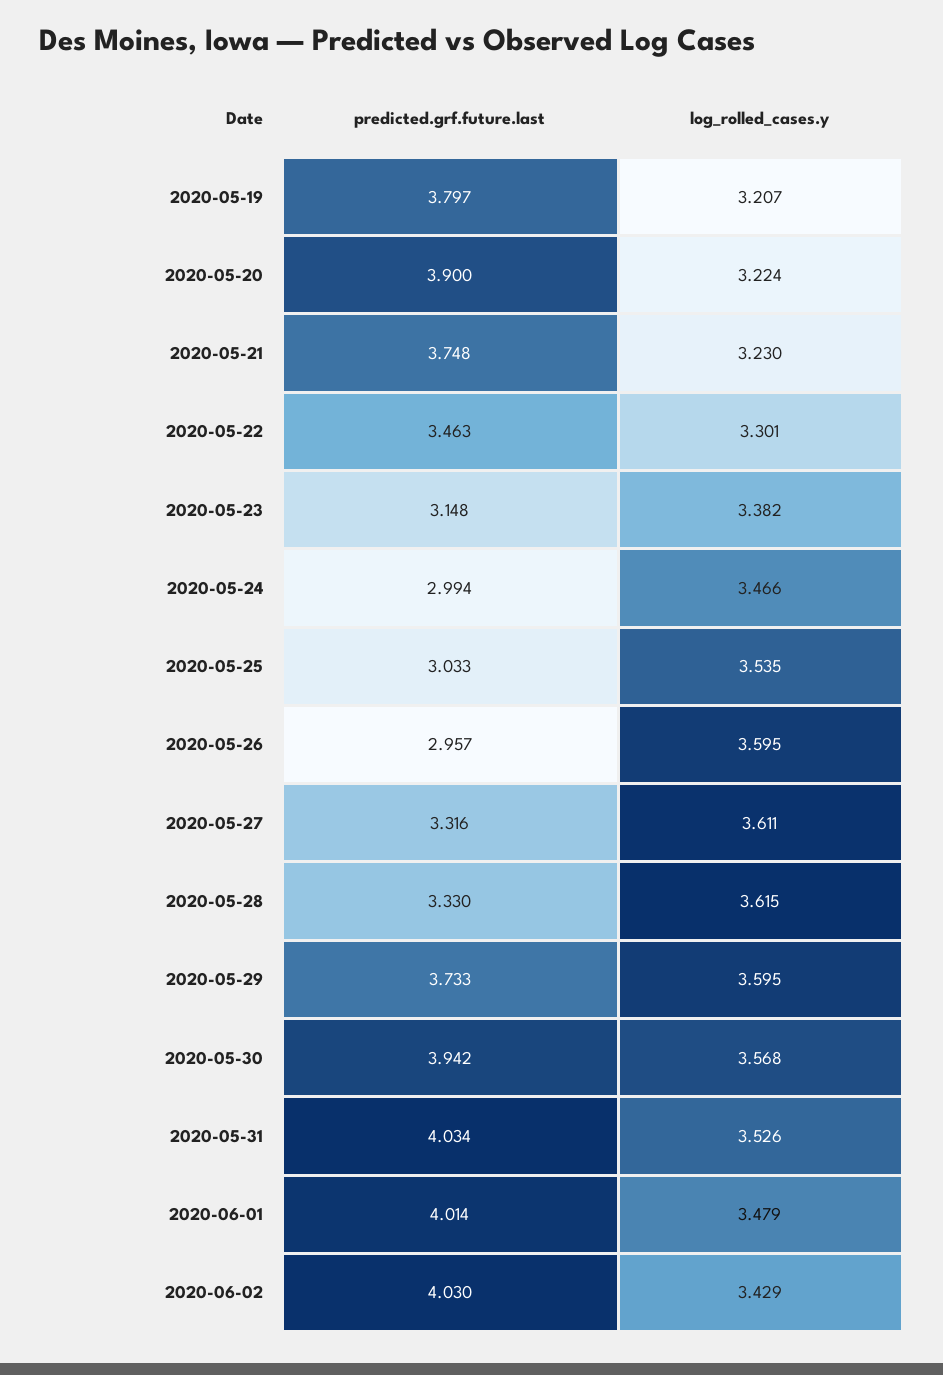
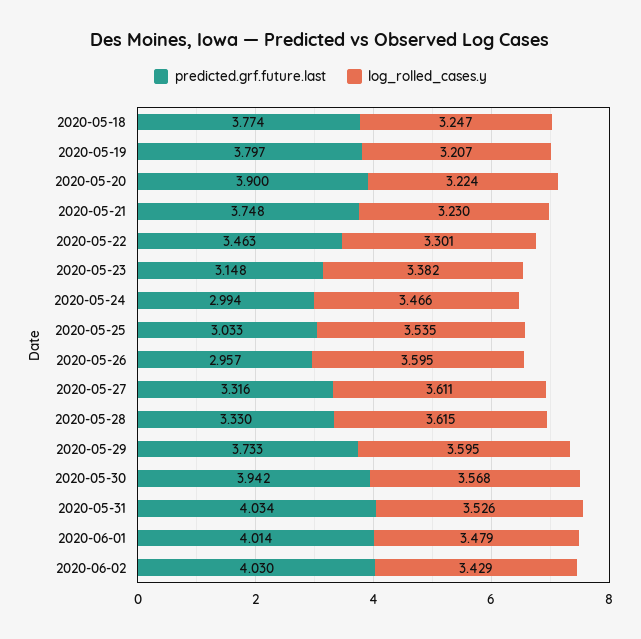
  {
    "predicted.grf.future.last": {
      "2020-05-19": 3.797,
      "2020-05-20": 3.9,
      "2020-05-21": 3.748,
      "2020-05-22": 3.463,
      "2020-05-23": 3.148,
      "2020-05-24": 2.994,
      "2020-05-25": 3.033,
      "2020-05-26": 2.957,
      "2020-05-27": 3.316,
      "2020-05-28": 3.33,
      "2020-05-29": 3.733,
      "2020-05-30": 3.942,
      "2020-05-31": 4.034,
      "2020-06-01": 4.014,
-     "2020-06-02": 4.03
+     "2020-06-02": 4.03,
+     "2020-05-18": 3.774
    },
    "log_rolled_cases.y": {
      "2020-05-19": 3.207,
      "2020-05-20": 3.224,
      "2020-05-21": 3.23,
      "2020-05-22": 3.301,
      "2020-05-23": 3.382,
      "2020-05-24": 3.466,
      "2020-05-25": 3.535,
      "2020-05-26": 3.595,
      "2020-05-27": 3.611,
      "2020-05-28": 3.615,
      "2020-05-29": 3.595,
      "2020-05-30": 3.568,
      "2020-05-31": 3.526,
      "2020-06-01": 3.479,
-     "2020-06-02": 3.429
+     "2020-06-02": 3.429,
+     "2020-05-18": 3.247
    }
  }

